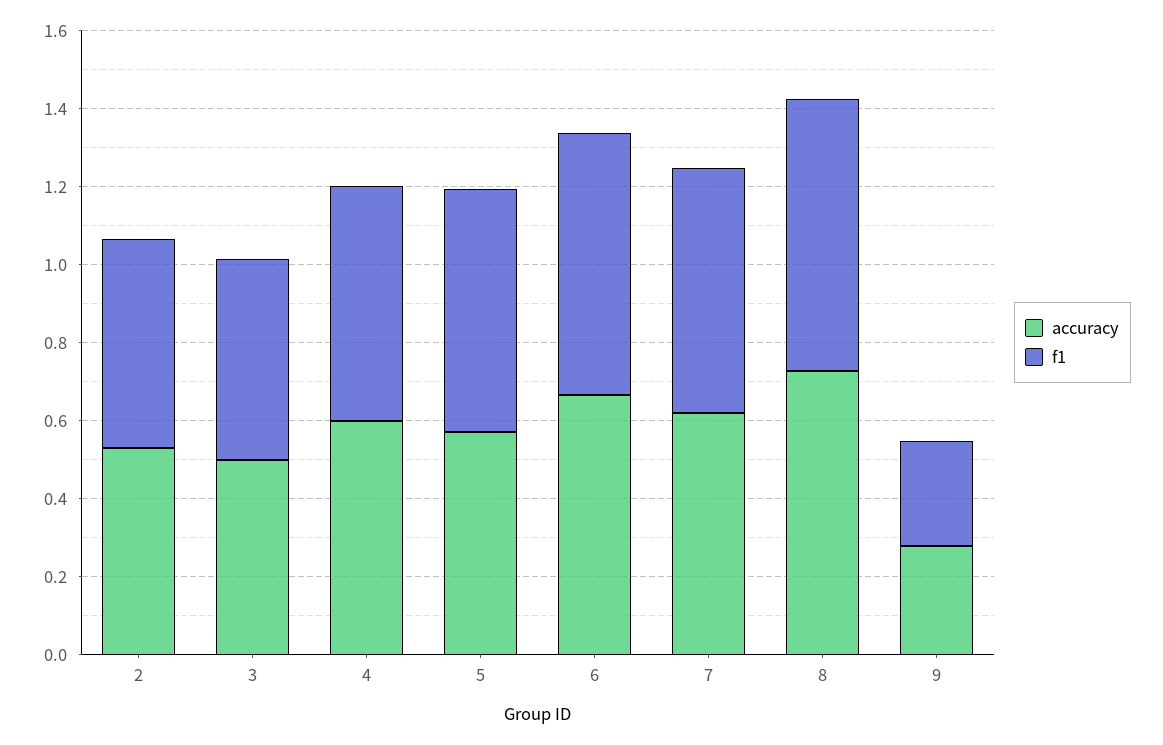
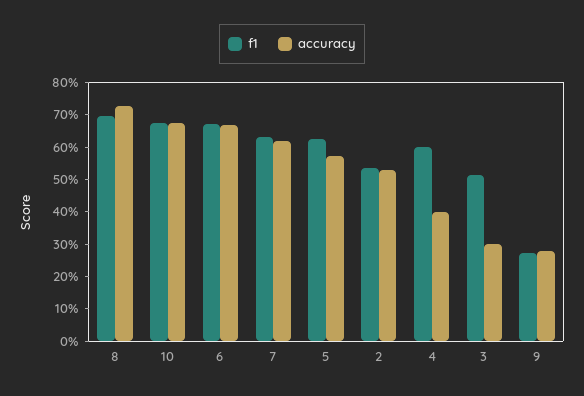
  {
    "accuracy": {
      "2": 0.525,
-     "3": 0.5,
+     "3": 0.3,
-     "4": 0.6,
+     "4": 0.4,
      "5": 0.575,
      "6": 0.675,
      "7": 0.625,
      "8": 0.725,
-     "9": 0.275
+     "9": 0.275,
+     "10": 0.675
    },
    "f1": {
      "2": 0.525,
      "3": 0.525,
      "4": 0.6,
      "5": 0.625,
      "6": 0.675,
      "7": 0.625,
      "8": 0.7,
-     "9": 0.275
+     "9": 0.275,
+     "10": 0.675
    }
  }

